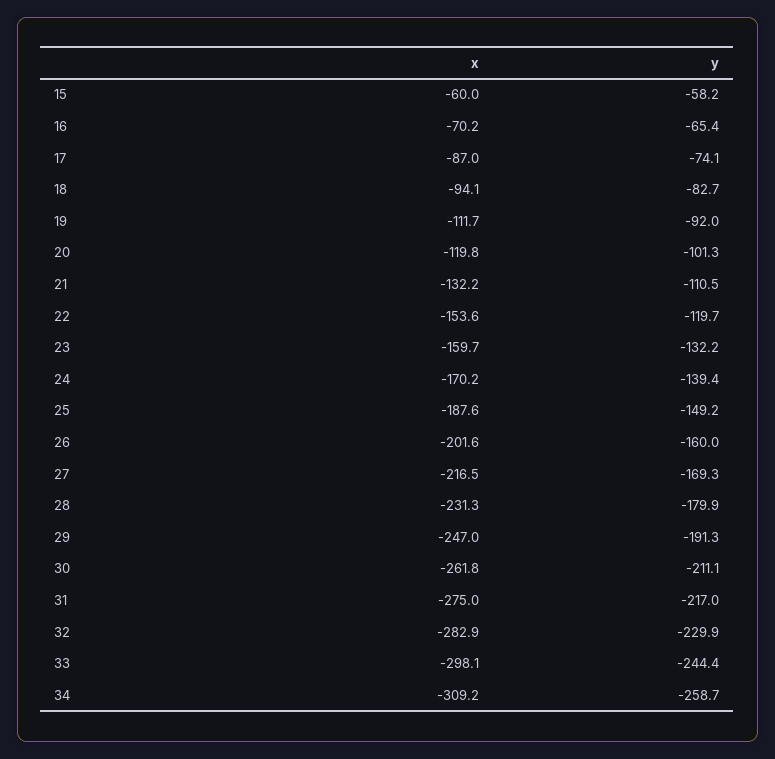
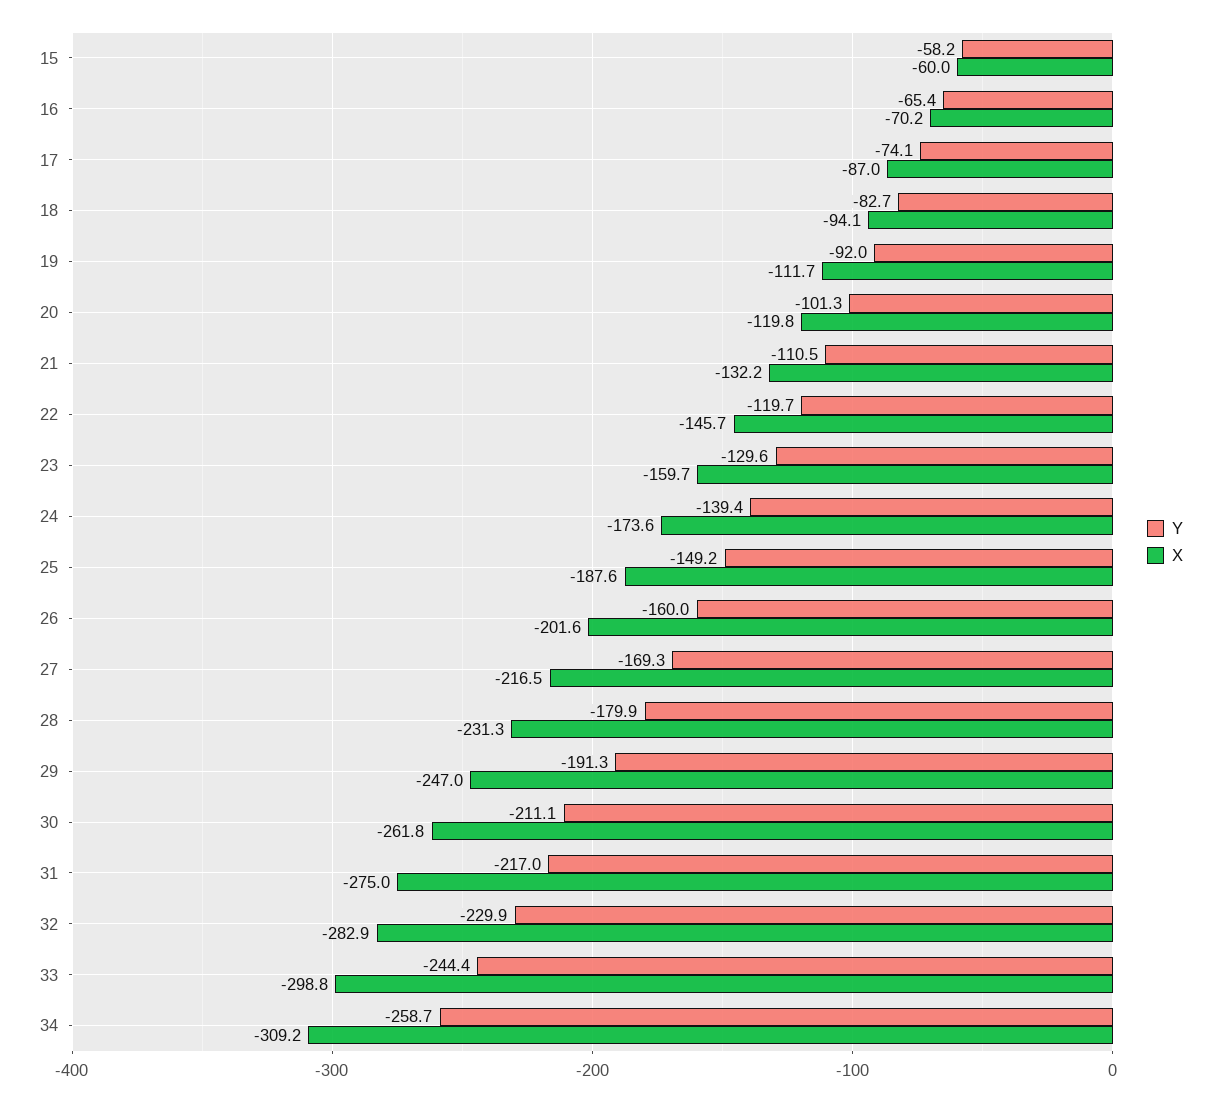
  {
    "x": {
      "15": -60,
      "16": -70.2,
      "17": -87,
      "18": -94.1,
      "19": -111.7,
      "20": -119.8,
      "21": -132.2,
-     "22": -153.6,
+     "22": -145.7,
      "23": -159.7,
-     "24": -170.2,
+     "24": -173.6,
      "25": -187.6,
      "26": -201.6,
      "27": -216.5,
      "28": -231.3,
      "29": -247,
      "30": -261.8,
      "31": -275,
      "32": -282.9,
-     "33": -298.1,
+     "33": -298.8,
      "34": -309.2
    },
    "y": {
      "15": -58.2,
      "16": -65.4,
      "17": -74.1,
      "18": -82.7,
      "19": -92,
      "20": -101.3,
      "21": -110.5,
      "22": -119.7,
-     "23": -132.2,
+     "23": -129.6,
      "24": -139.4,
      "25": -149.2,
      "26": -160,
      "27": -169.3,
      "28": -179.9,
      "29": -191.3,
      "30": -211.1,
      "31": -217,
      "32": -229.9,
      "33": -244.4,
      "34": -258.7
    }
  }

